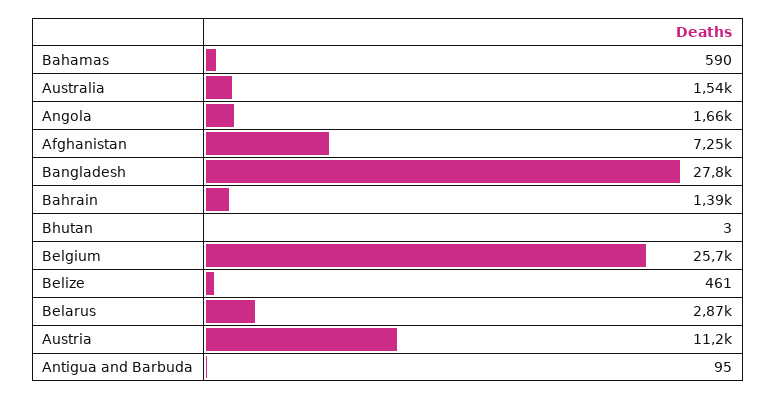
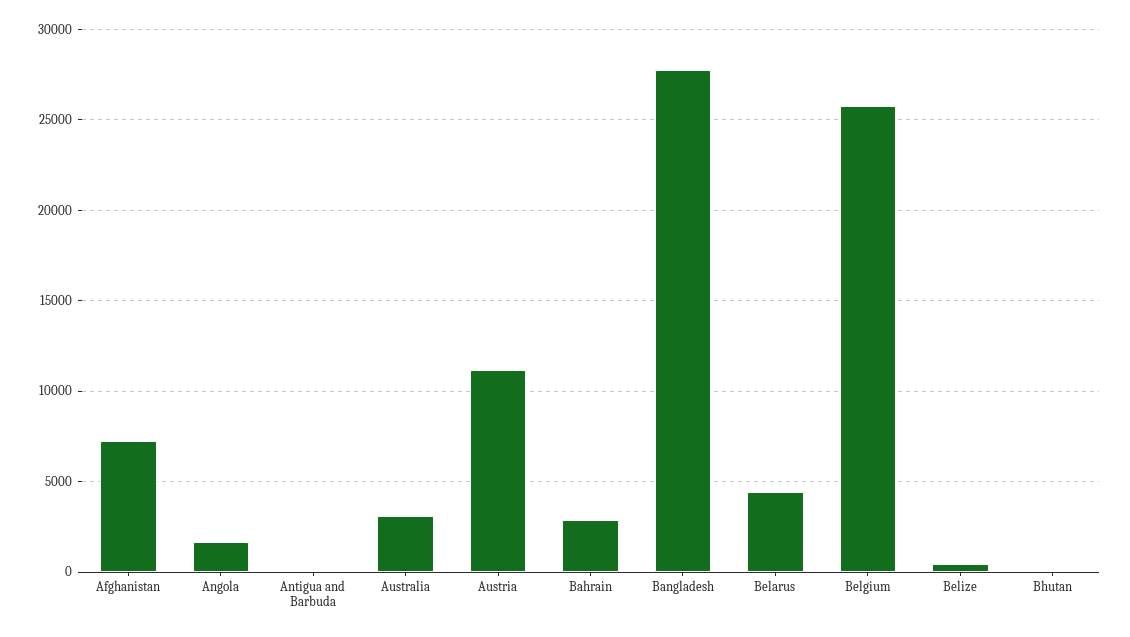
  {
-   "Bahamas": 590,
-   "Australia": 1540,
+   "Australia": 3000,
    "Angola": 1660,
    "Afghanistan": 7250,
    "Bangladesh": 27800,
-   "Bahrain": 1390,
+   "Bahrain": 3000,
    "Bhutan": 3,
    "Belgium": 25700,
    "Belize": 461,
-   "Belarus": 2870,
+   "Belarus": 4500,
    "Austria": 11200,
    "Antigua and Barbuda": 95
  }

